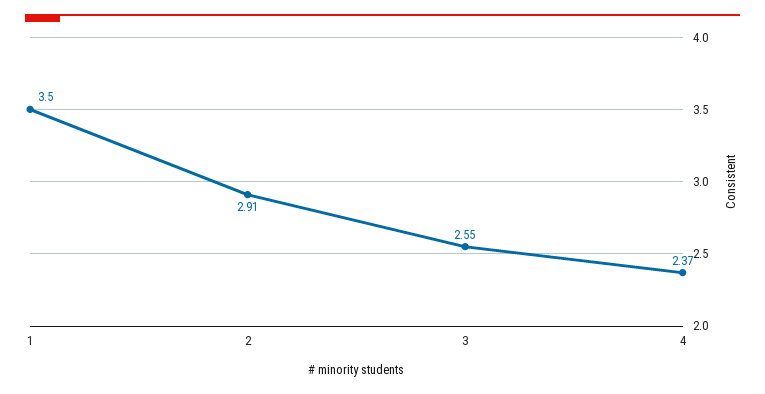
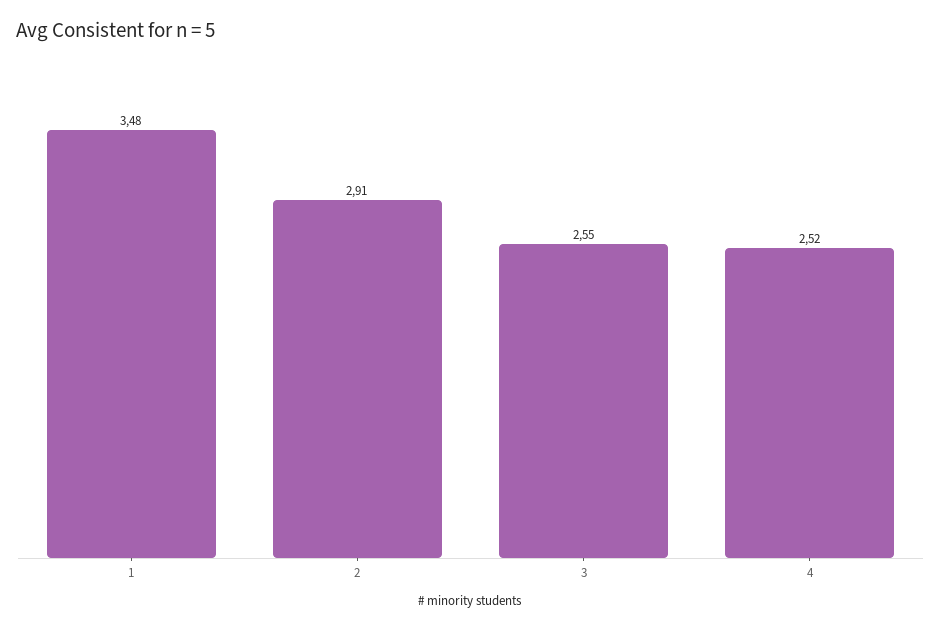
  {
-   "1": 3.5,
+   "1": 3.48,
    "2": 2.91,
    "3": 2.55,
-   "4": 2.37
+   "4": 2.52
  }

